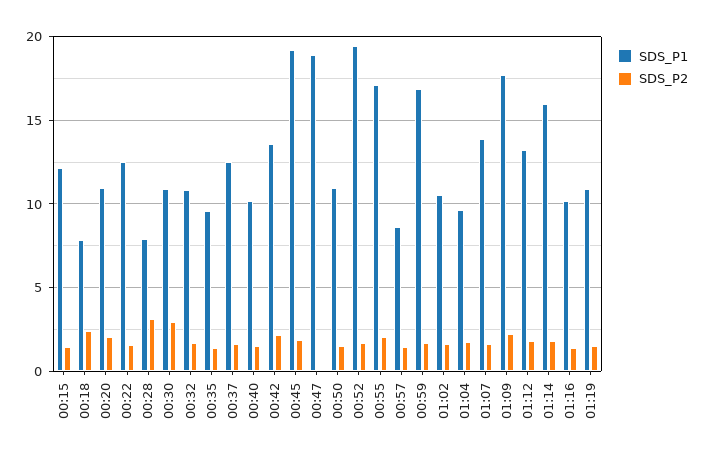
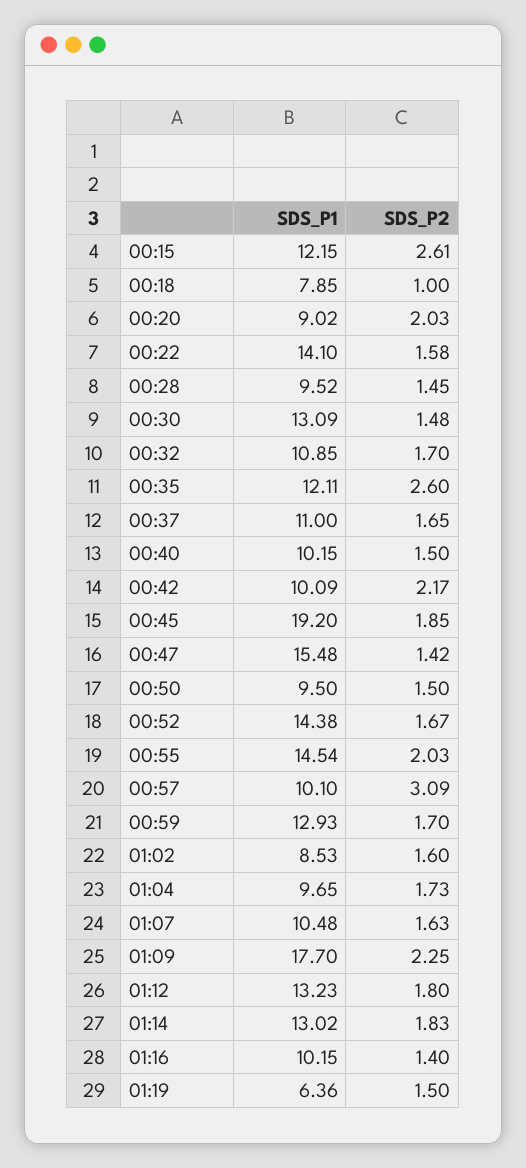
  {
    "SDS_P1": {
      "00:15": 12.15,
      "00:18": 7.85,
-     "00:20": 11,
+     "00:20": 9.02,
-     "00:22": 12.5,
+     "00:22": 14.1,
-     "00:28": 8,
+     "00:28": 9.52,
-     "00:30": 11,
+     "00:30": 13.09,
      "00:32": 10.85,
-     "00:35": 9.5,
+     "00:35": 12.11,
-     "00:37": 12.5,
+     "00:37": 11,
      "00:40": 10.15,
-     "00:42": 13.5,
+     "00:42": 10.09,
      "00:45": 19.2,
-     "00:47": 19,
+     "00:47": 15.48,
-     "00:50": 11,
+     "00:50": 9.5,
-     "00:52": 19.5,
+     "00:52": 14.38,
-     "00:55": 17,
+     "00:55": 14.54,
-     "00:57": 8.5,
+     "00:57": 10.1,
-     "00:59": 17,
+     "00:59": 12.93,
-     "01:02": 10.5,
+     "01:02": 8.53,
      "01:04": 9.65,
-     "01:07": 14,
+     "01:07": 10.48,
      "01:09": 17.7,
      "01:12": 13.23,
-     "01:14": 16,
+     "01:14": 13.02,
      "01:16": 10.15,
-     "01:19": 11
+     "01:19": 6.36
    },
    "SDS_P2": {
-     "00:15": 1.5,
+     "00:15": 2.61,
-     "00:18": 2.5,
+     "00:18": 1,
      "00:20": 2.03,
      "00:22": 1.58,
-     "00:28": 3,
+     "00:28": 1.45,
-     "00:30": 3,
+     "00:30": 1.48,
      "00:32": 1.7,
-     "00:35": 1.5,
+     "00:35": 2.6,
      "00:37": 1.65,
      "00:40": 1.5,
      "00:42": 2.17,
      "00:45": 1.85,
-     "00:47": 0,
+     "00:47": 1.42,
      "00:50": 1.5,
      "00:52": 1.67,
      "00:55": 2.03,
-     "00:57": 1.5,
+     "00:57": 3.09,
      "00:59": 1.7,
      "01:02": 1.6,
      "01:04": 1.73,
      "01:07": 1.63,
      "01:09": 2.25,
      "01:12": 1.8,
      "01:14": 1.83,
      "01:16": 1.4,
      "01:19": 1.5
    }
  }

